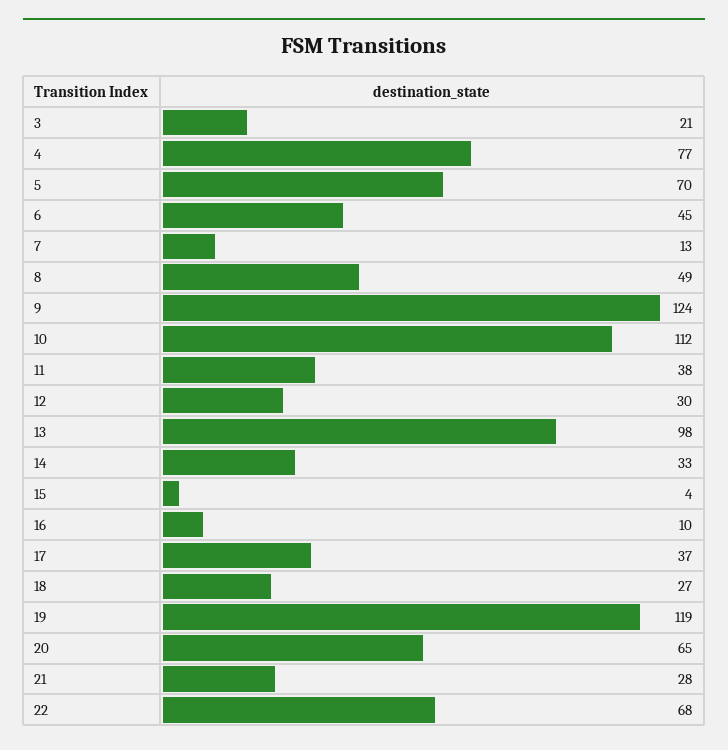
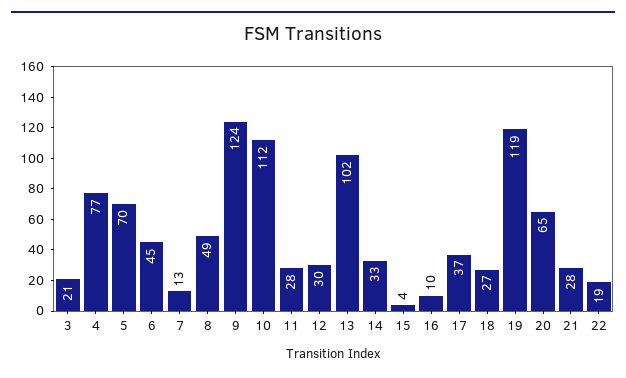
  {
    "3": 21,
    "4": 77,
    "5": 70,
    "6": 45,
    "7": 13,
    "8": 49,
    "9": 124,
    "10": 112,
-   "11": 38,
+   "11": 28,
    "12": 30,
-   "13": 98,
+   "13": 102,
    "14": 33,
    "15": 4,
    "16": 10,
    "17": 37,
    "18": 27,
    "19": 119,
    "20": 65,
    "21": 28,
-   "22": 68
+   "22": 19
  }

